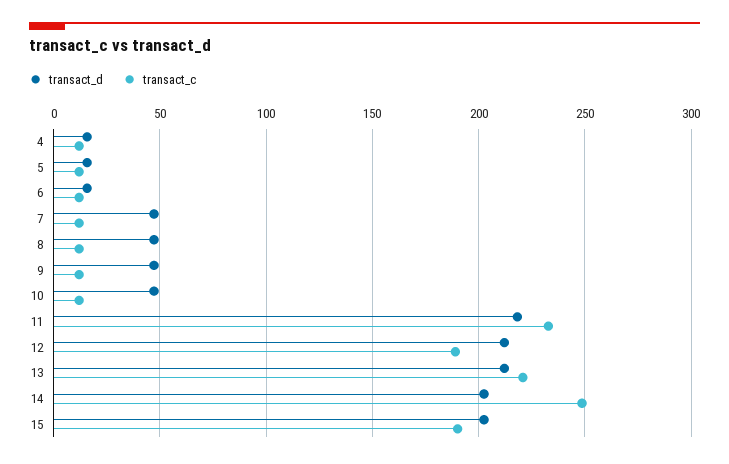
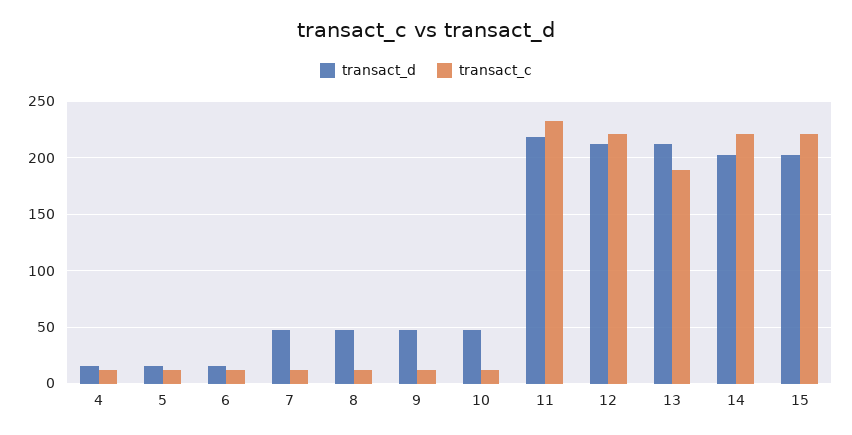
  {
    "transact_d": {
      "4": 15,
      "5": 15,
      "6": 15,
      "7": 45,
      "8": 45,
      "9": 45,
      "10": 45,
      "11": 220,
      "12": 210,
      "13": 210,
      "14": 205,
      "15": 205
    },
    "transact_c": {
      "4": 10,
      "5": 10,
      "6": 10,
      "7": 10,
      "8": 10,
      "9": 10,
      "10": 10,
      "11": 235,
-     "12": 190,
+     "12": 220,
-     "13": 220,
+     "13": 190,
-     "14": 250,
+     "14": 220,
-     "15": 190
+     "15": 220
    }
  }

